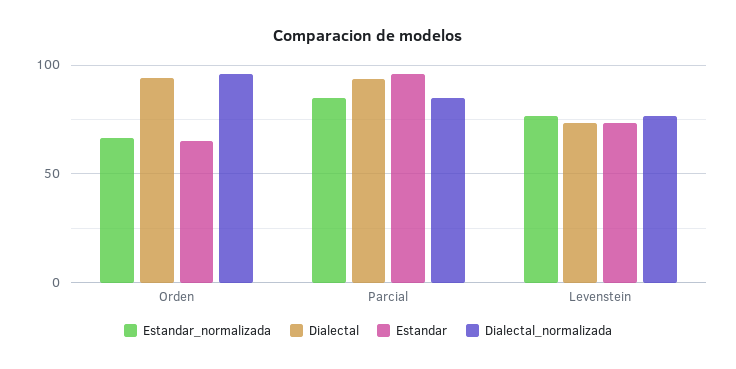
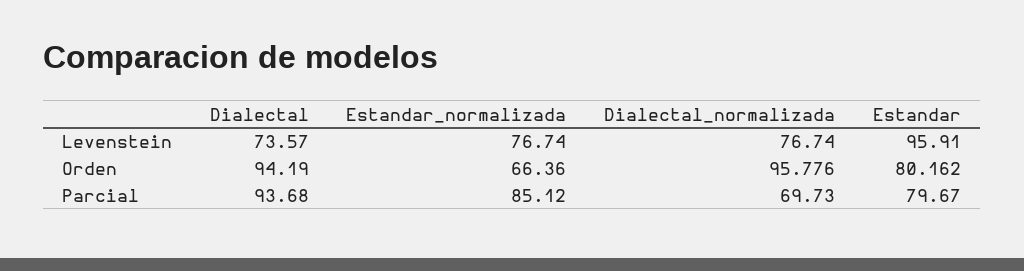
  {
    "Estandar_normalizada": {
      "Orden": 66.36,
      "Parcial": 85.12,
      "Levenstein": 76.74
    },
    "Dialectal": {
      "Orden": 94.19,
      "Parcial": 93.68,
      "Levenstein": 73.57
    },
    "Estandar": {
-     "Orden": 65,
+     "Orden": 80.162,
-     "Parcial": 95,
+     "Parcial": 79.67,
-     "Levenstein": 75
+     "Levenstein": 95.91
    },
    "Dialectal_normalizada": {
      "Orden": 95.776,
-     "Parcial": 85,
+     "Parcial": 69.73,
      "Levenstein": 76.74
    }
  }

